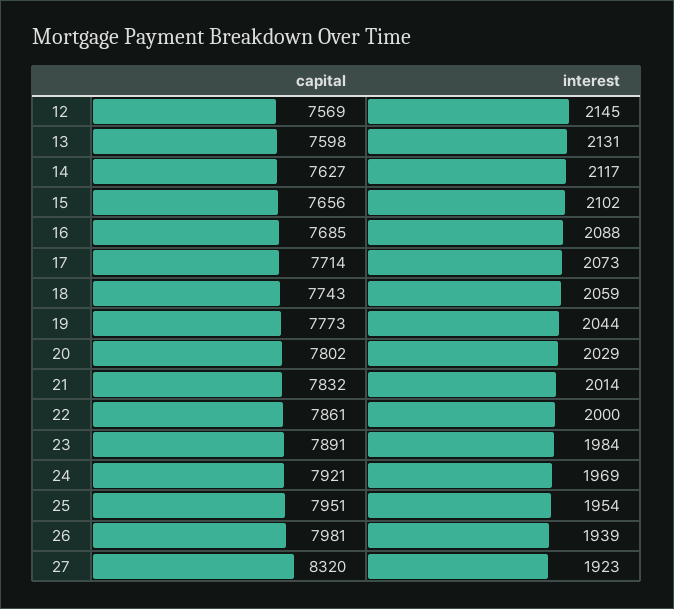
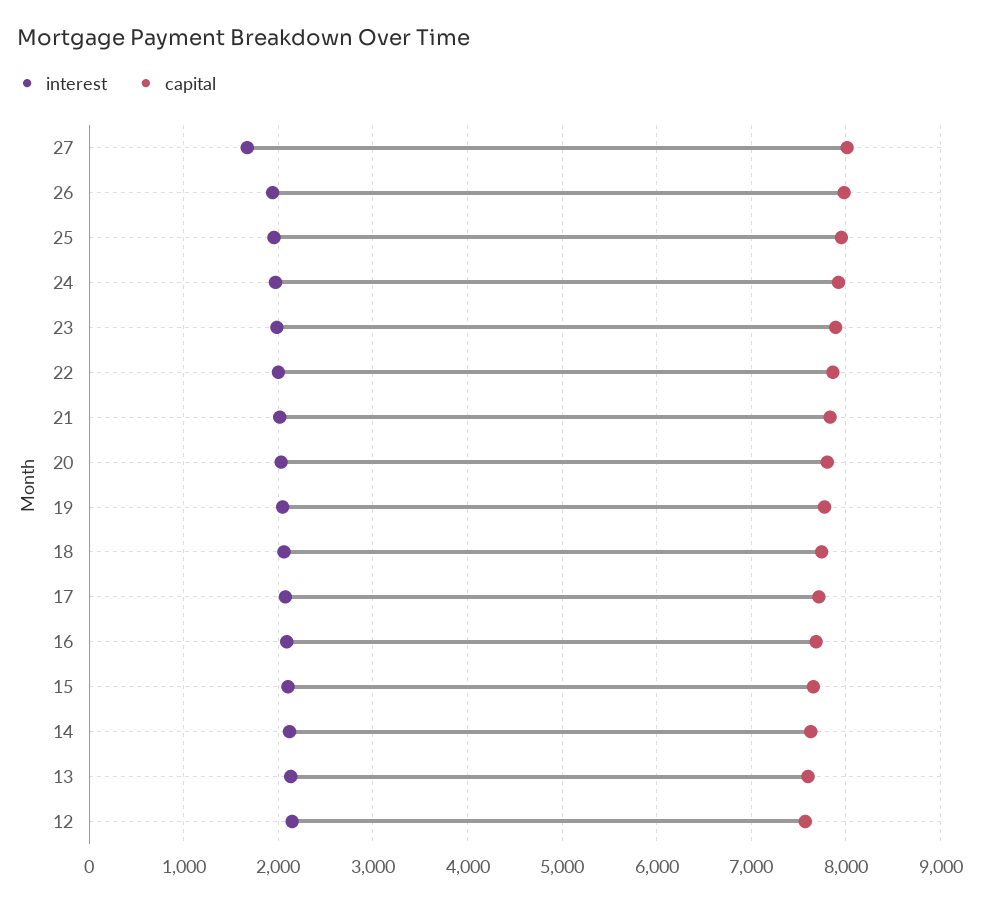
  {
    "capital": {
      "12": 7569,
      "13": 7598,
      "14": 7627,
      "15": 7656,
      "16": 7685,
      "17": 7714,
      "18": 7743,
      "19": 7773,
      "20": 7802,
      "21": 7832,
      "22": 7861,
      "23": 7891,
      "24": 7921,
      "25": 7951,
      "26": 7981,
-     "27": 8320
+     "27": 8000
    },
    "interest": {
      "12": 2145,
      "13": 2131,
      "14": 2117,
      "15": 2102,
      "16": 2088,
      "17": 2073,
      "18": 2059,
      "19": 2044,
      "20": 2029,
      "21": 2014,
      "22": 2000,
      "23": 1984,
      "24": 1969,
      "25": 1954,
      "26": 1939,
-     "27": 1923
+     "27": 1700
    }
  }

